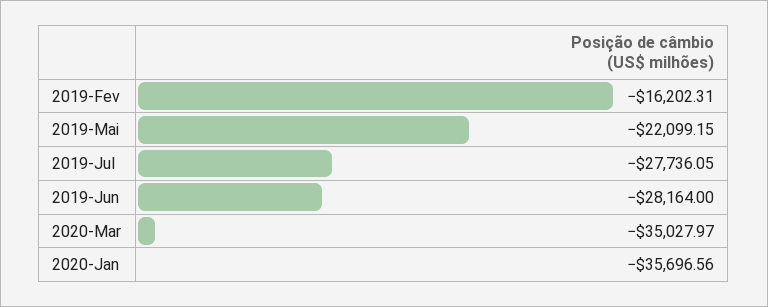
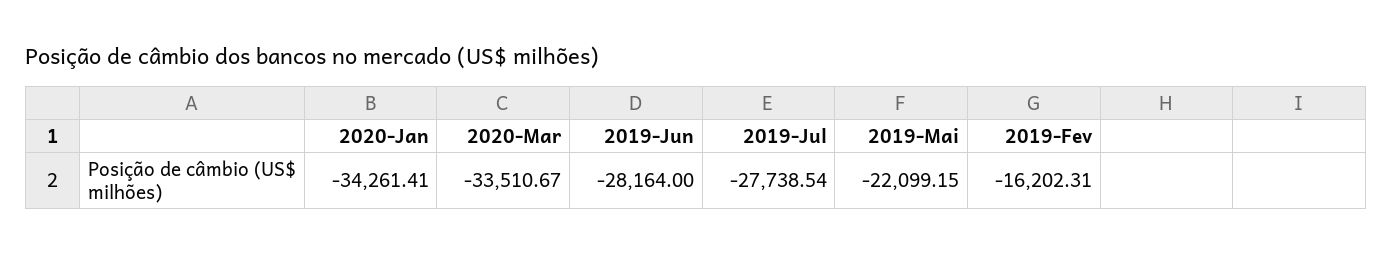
  {
    "2019-Fev": -16202.31,
    "2019-Mai": -22099.15,
-   "2019-Jul": -27736.05,
+   "2019-Jul": -27738.54,
    "2019-Jun": -28164,
-   "2020-Mar": -35027.97,
+   "2020-Mar": -33510.67,
-   "2020-Jan": -35696.56
+   "2020-Jan": -34261.41
  }

